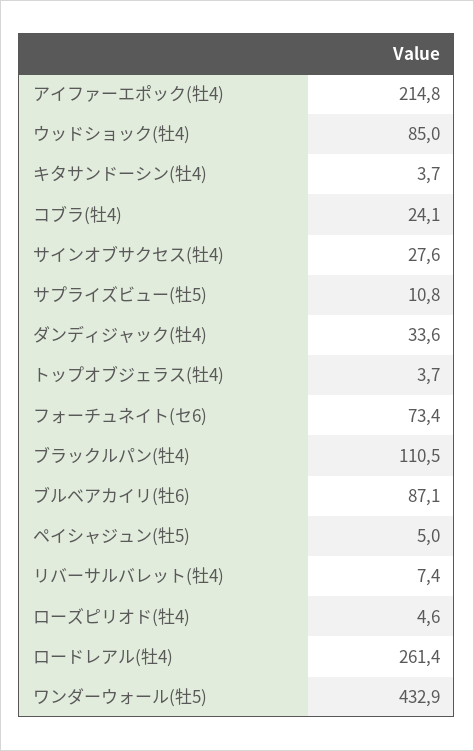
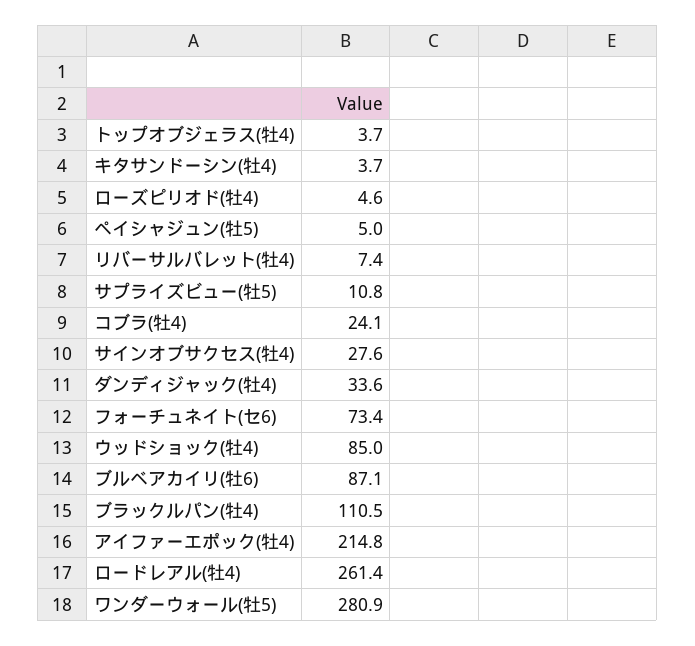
  {
    "アイファーエポック(牡4)": 214.8,
    "ウッドショック(牡4)": 85,
    "キタサンドーシン(牡4)": 3.7,
    "コブラ(牡4)": 24.1,
    "サインオブサクセス(牡4)": 27.6,
    "サプライズビュー(牡5)": 10.8,
    "ダンディジャック(牡4)": 33.6,
    "トップオブジェラス(牡4)": 3.7,
    "フォーチュネイト(セ6)": 73.4,
    "ブラックルパン(牡4)": 110.5,
    "ブルベアカイリ(牡6)": 87.1,
    "ペイシャジュン(牡5)": 5,
    "リバーサルバレット(牡4)": 7.4,
    "ローズピリオド(牡4)": 4.6,
    "ロードレアル(牡4)": 261.4,
-   "ワンダーウォール(牡5)": 432.9
+   "ワンダーウォール(牡5)": 280.9
  }

